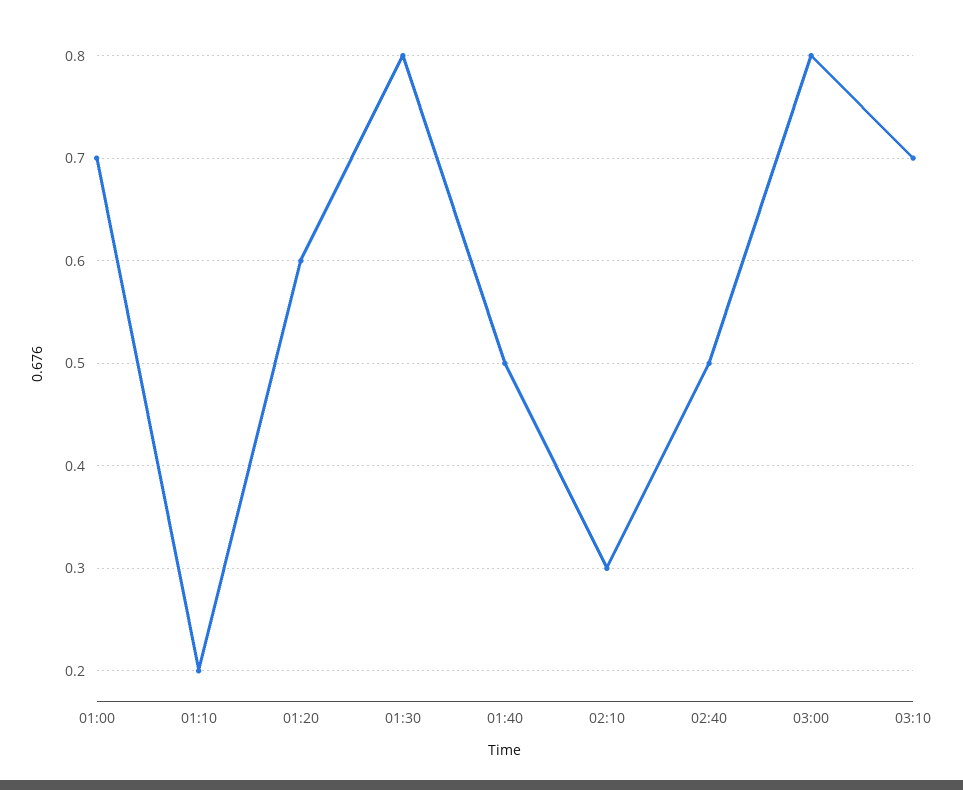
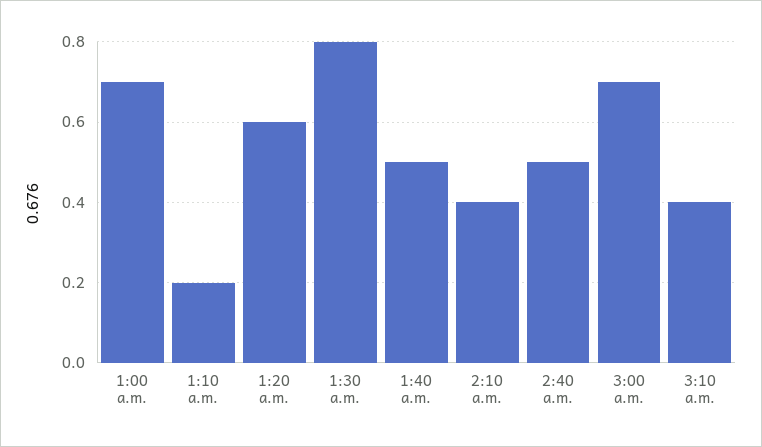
  {
    "01:00": 0.7,
    "01:10": 0.2,
    "01:20": 0.6,
    "01:30": 0.8,
    "01:40": 0.5,
-   "02:10": 0.3,
+   "02:10": 0.4,
    "02:40": 0.5,
-   "03:00": 0.8,
+   "03:00": 0.7,
-   "03:10": 0.7
+   "03:10": 0.4
  }

